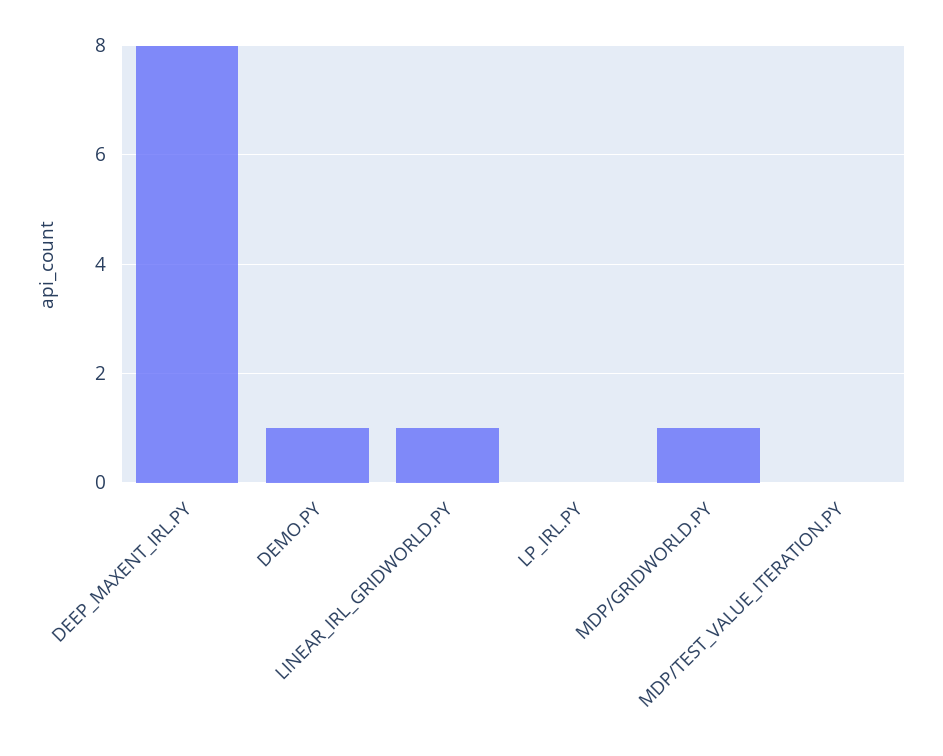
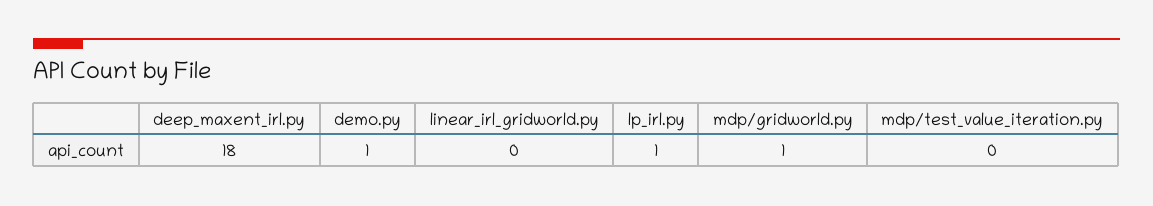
  {
-   "DEEP_MAXENT_IRL.PY": 8,
+   "DEEP_MAXENT_IRL.PY": 18,
    "DEMO.PY": 1,
-   "LINEAR_IRL_GRIDWORLD.PY": 1,
+   "LINEAR_IRL_GRIDWORLD.PY": 0,
-   "LP_IRL.PY": 0,
+   "LP_IRL.PY": 1,
    "MDP/GRIDWORLD.PY": 1,
    "MDP/TEST_VALUE_ITERATION.PY": 0
  }

